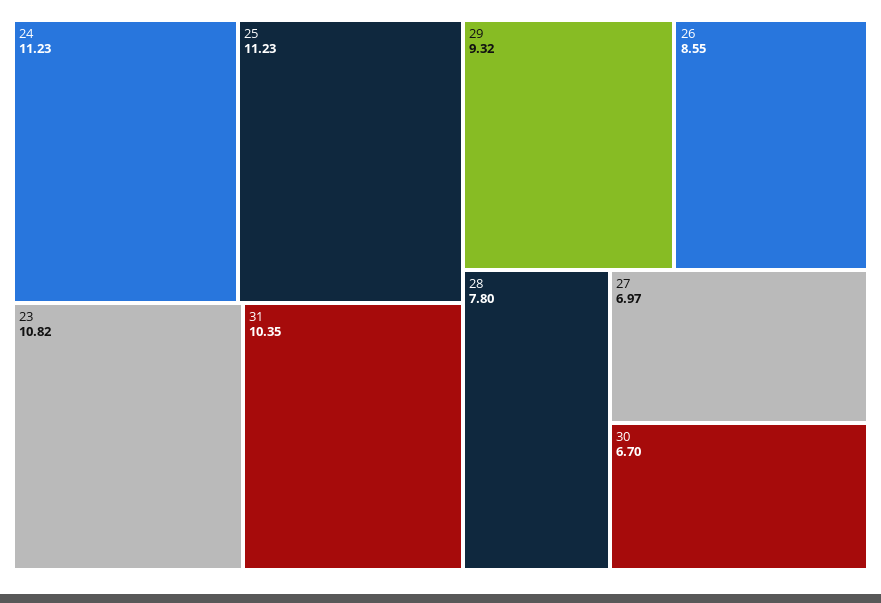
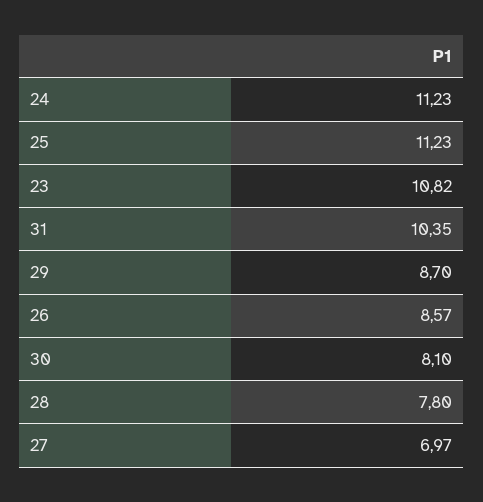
  {
    "24": 11.23,
    "25": 11.23,
    "23": 10.82,
    "31": 10.35,
-   "29": 9.32,
+   "29": 8.7,
-   "26": 8.55,
+   "26": 8.57,
    "28": 7.8,
    "27": 6.97,
-   "30": 6.7
+   "30": 8.1
  }

